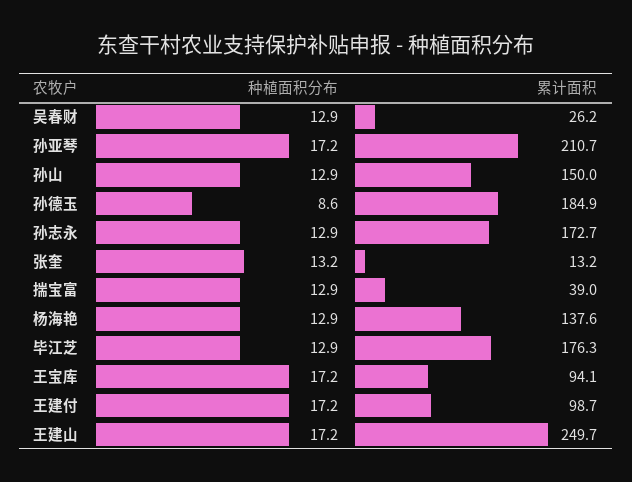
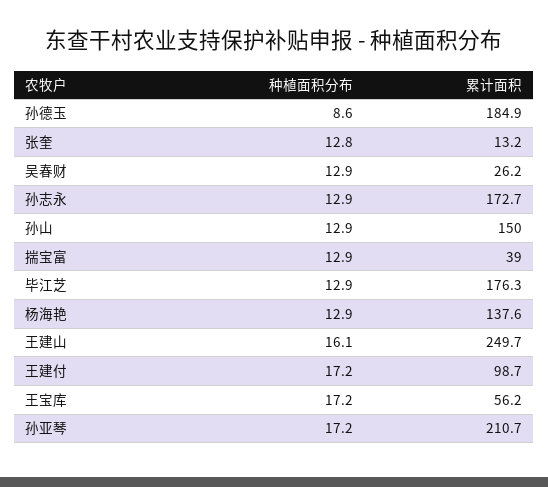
  {
    "种植面积分布": {
      "吴春财": 12.9,
      "孙亚琴": 17.2,
      "孙山": 12.9,
      "孙德玉": 8.6,
      "孙志永": 12.9,
-     "张奎": 13.2,
+     "张奎": 12.8,
      "揣宝富": 12.9,
      "杨海艳": 12.9,
      "毕江芝": 12.9,
      "王宝库": 17.2,
      "王建付": 17.2,
-     "王建山": 17.2
+     "王建山": 16.1
    },
    "累计面积": {
      "吴春财": 26.2,
      "孙亚琴": 210.7,
      "孙山": 150,
      "孙德玉": 184.9,
      "孙志永": 172.7,
      "张奎": 13.2,
      "揣宝富": 39,
      "杨海艳": 137.6,
      "毕江芝": 176.3,
-     "王宝库": 94.1,
+     "王宝库": 56.2,
      "王建付": 98.7,
      "王建山": 249.7
    }
  }

